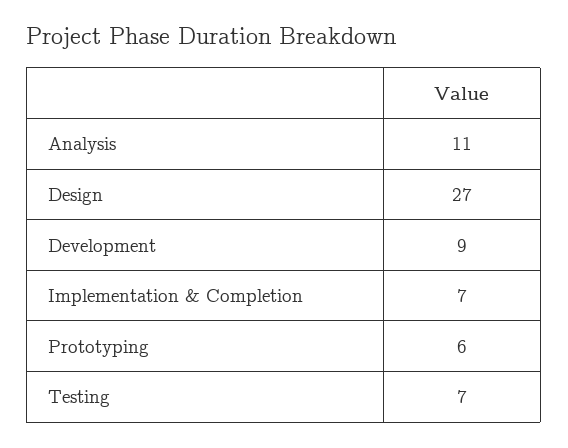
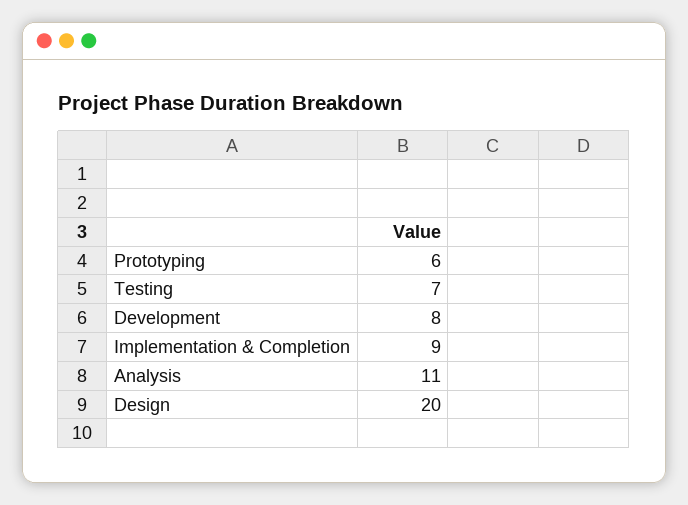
  {
    "Analysis": 11,
-   "Design": 27,
+   "Design": 20,
-   "Development": 9,
+   "Development": 8,
-   "Implementation & Completion": 7,
+   "Implementation & Completion": 9,
    "Prototyping": 6,
    "Testing": 7
  }

